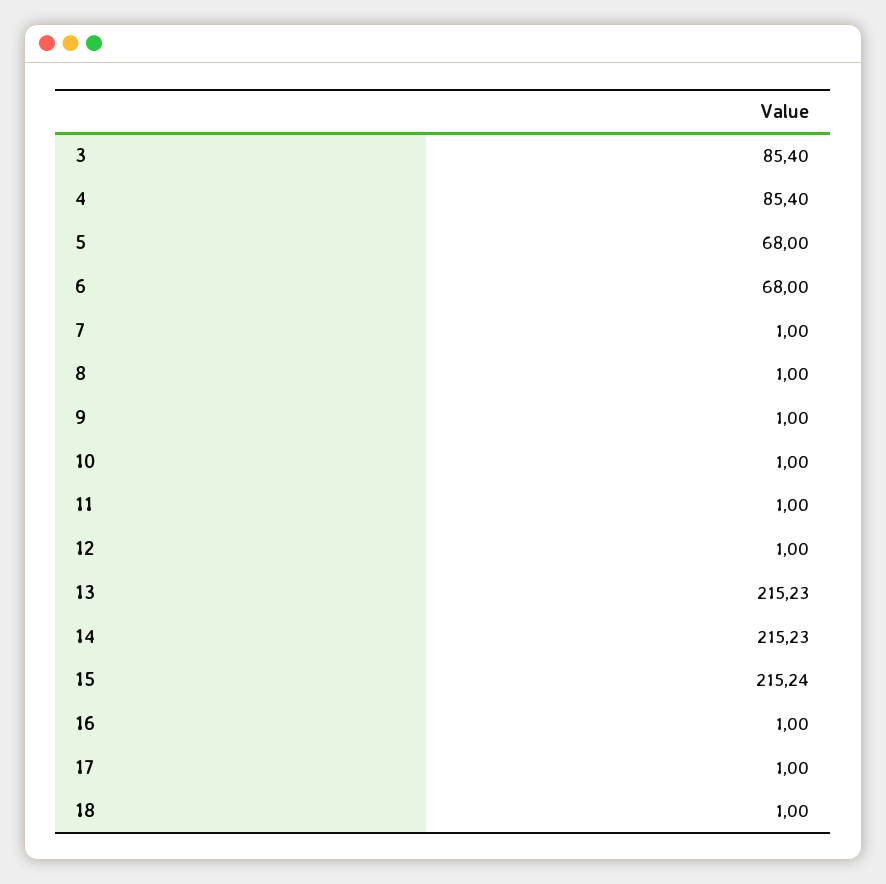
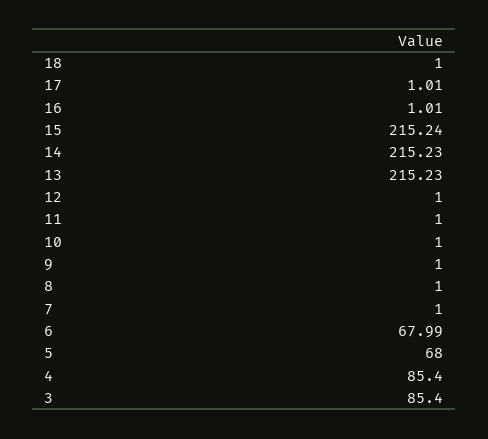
  {
    "3": 85.4,
    "4": 85.4,
    "5": 68,
-   "6": 68,
+   "6": 67.99,
    "7": 1,
    "8": 1,
    "9": 1,
    "10": 1,
    "11": 1,
    "12": 1,
    "13": 215.23,
    "14": 215.23,
    "15": 215.24,
-   "16": 1,
+   "16": 1.01,
-   "17": 1,
+   "17": 1.01,
    "18": 1
  }

